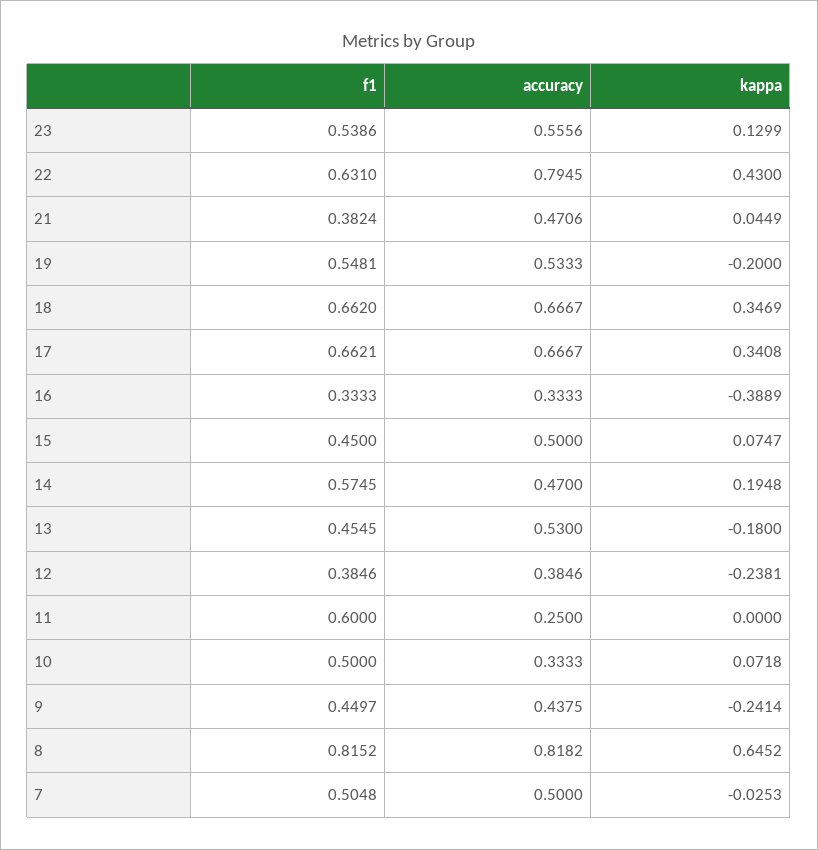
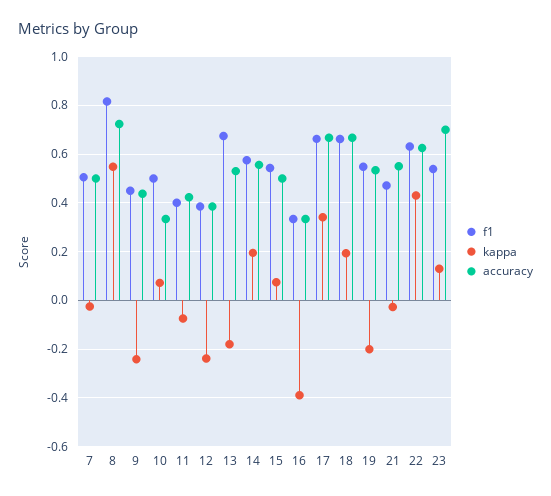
  {
    "f1": {
      "23": 0.5386,
      "22": 0.631,
-     "21": 0.3824,
+     "21": 0.475,
      "19": 0.5481,
      "18": 0.662,
      "17": 0.6621,
      "16": 0.3333,
-     "15": 0.45,
+     "15": 0.55,
      "14": 0.5745,
-     "13": 0.4545,
+     "13": 0.675,
      "12": 0.3846,
-     "11": 0.6,
+     "11": 0.4,
      "10": 0.5,
      "9": 0.4497,
      "8": 0.8152,
      "7": 0.5048
    },
    "accuracy": {
-     "23": 0.5556,
+     "23": 0.7,
-     "22": 0.7945,
+     "22": 0.625,
-     "21": 0.4706,
+     "21": 0.55,
      "19": 0.5333,
      "18": 0.6667,
      "17": 0.6667,
      "16": 0.3333,
      "15": 0.5,
-     "14": 0.47,
+     "14": 0.55,
      "13": 0.53,
      "12": 0.3846,
-     "11": 0.25,
+     "11": 0.425,
      "10": 0.3333,
      "9": 0.4375,
-     "8": 0.8182,
+     "8": 0.725,
      "7": 0.5
    },
    "kappa": {
      "23": 0.1299,
      "22": 0.43,
-     "21": 0.0449,
+     "21": -0.025,
      "19": -0.2,
-     "18": 0.3469,
+     "18": 0.2,
      "17": 0.3408,
      "16": -0.3889,
      "15": 0.0747,
      "14": 0.1948,
      "13": -0.18,
      "12": -0.2381,
-     "11": 0,
+     "11": -0.075,
      "10": 0.0718,
      "9": -0.2414,
-     "8": 0.6452,
+     "8": 0.55,
      "7": -0.0253
    }
  }

